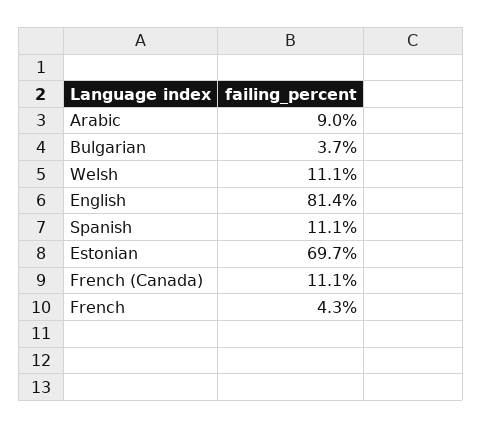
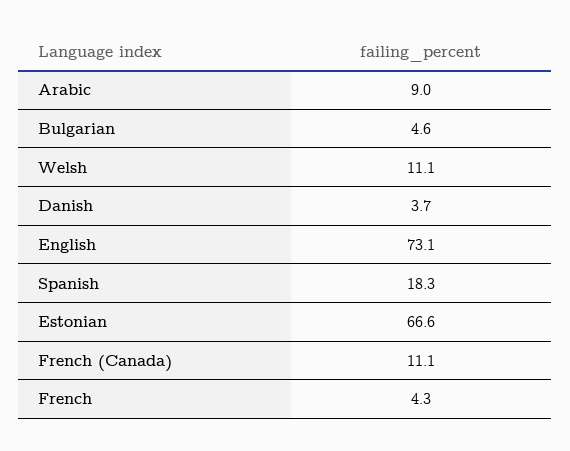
  {
    "Arabic": 9,
-   "Bulgarian": 3.7,
+   "Bulgarian": 4.6,
    "Welsh": 11.1,
-   "English": 81.4,
+   "English": 73.1,
-   "Spanish": 11.1,
+   "Spanish": 18.3,
-   "Estonian": 69.7,
+   "Estonian": 66.6,
    "French (Canada)": 11.1,
-   "French": 4.3
+   "French": 4.3,
+   "Danish": 3.7
  }

